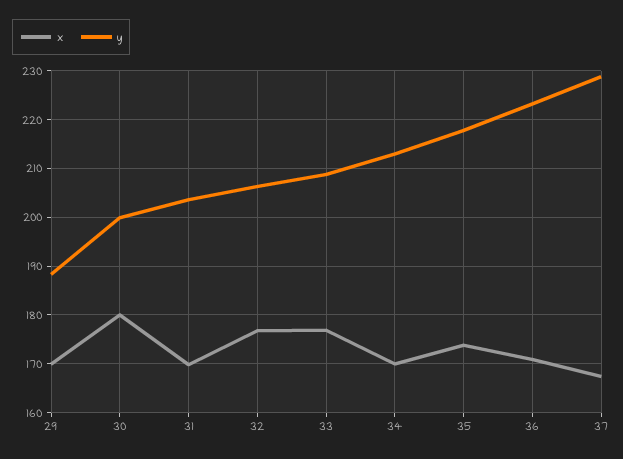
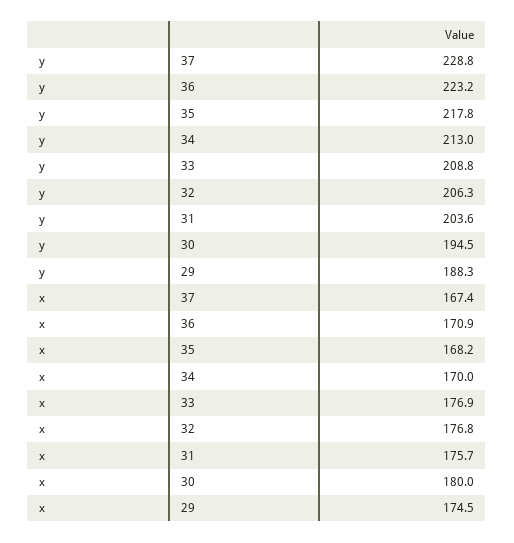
  {
    "x": {
-     "29": 170,
+     "29": 174.5,
      "30": 180,
-     "31": 170,
+     "31": 175.7,
      "32": 176.8,
      "33": 176.9,
      "34": 170,
-     "35": 174,
+     "35": 168.2,
      "36": 170.9,
      "37": 167.4
    },
    "y": {
      "29": 188.3,
-     "30": 200,
+     "30": 194.5,
      "31": 203.6,
      "32": 206.3,
      "33": 208.8,
      "34": 213,
      "35": 217.8,
      "36": 223.2,
      "37": 228.8
    }
  }

